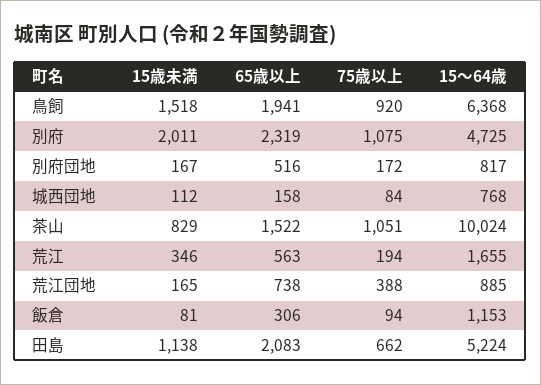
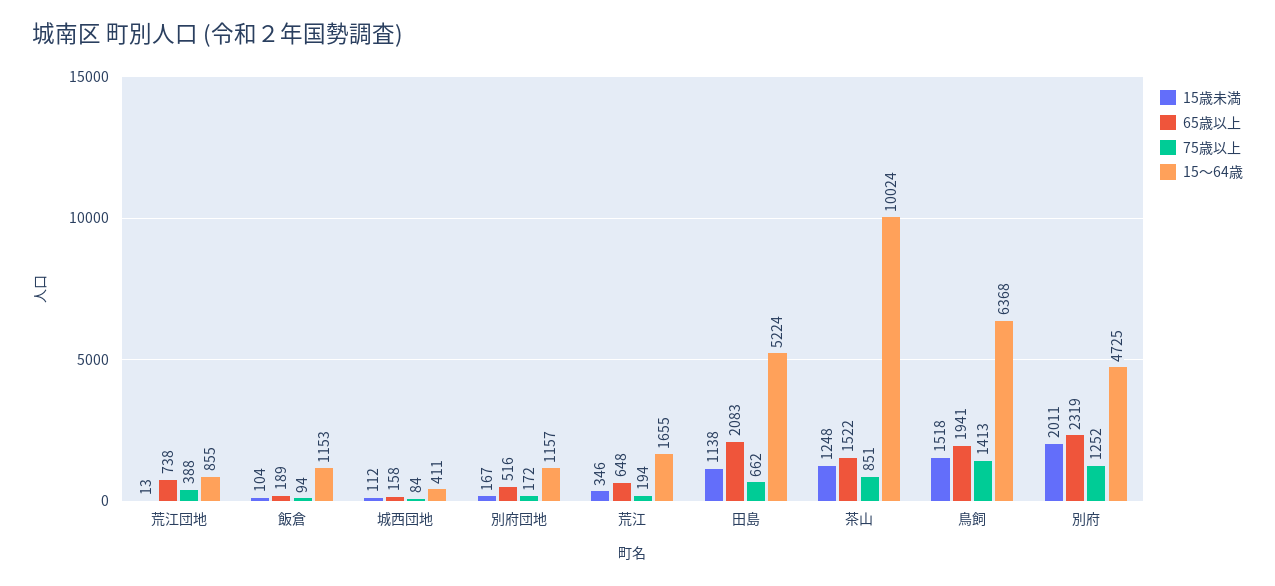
  {
    "15歳未満": {
      "鳥飼": 1518,
      "別府": 2011,
      "別府団地": 167,
      "城西団地": 112,
-     "茶山": 829,
+     "茶山": 1248,
      "荒江": 346,
-     "荒江団地": 165,
+     "荒江団地": 13,
-     "飯倉": 81,
+     "飯倉": 104,
      "田島": 1138
    },
    "65歳以上": {
      "鳥飼": 1941,
      "別府": 2319,
      "別府団地": 516,
      "城西団地": 158,
      "茶山": 1522,
-     "荒江": 563,
+     "荒江": 648,
      "荒江団地": 738,
-     "飯倉": 306,
+     "飯倉": 189,
      "田島": 2083
    },
    "75歳以上": {
-     "鳥飼": 920,
+     "鳥飼": 1413,
-     "別府": 1075,
+     "別府": 1252,
      "別府団地": 172,
      "城西団地": 84,
-     "茶山": 1051,
+     "茶山": 851,
      "荒江": 194,
      "荒江団地": 388,
      "飯倉": 94,
      "田島": 662
    },
    "15～64歳": {
      "鳥飼": 6368,
      "別府": 4725,
-     "別府団地": 817,
+     "別府団地": 1157,
-     "城西団地": 768,
+     "城西団地": 411,
      "茶山": 10024,
      "荒江": 1655,
-     "荒江団地": 885,
+     "荒江団地": 855,
      "飯倉": 1153,
      "田島": 5224
    }
  }

